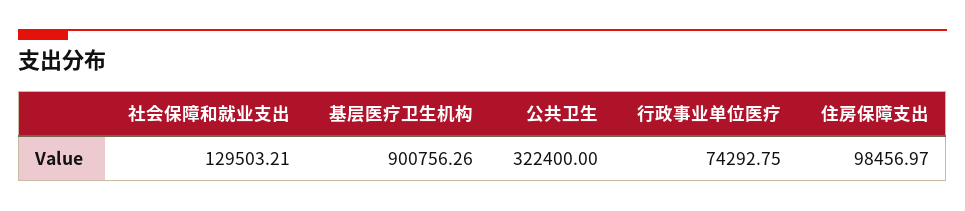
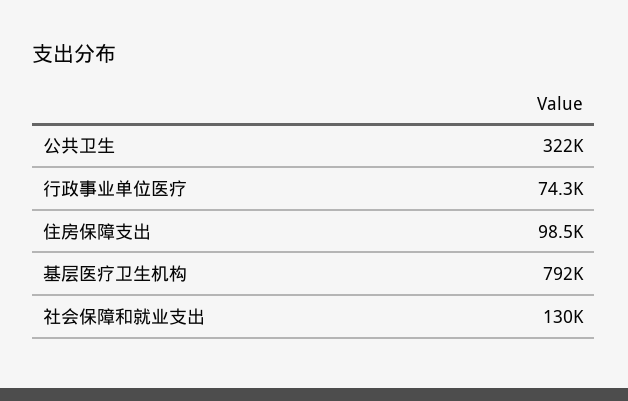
  {
    "社会保障和就业支出": 129503.21,
-   "基层医疗卫生机构": 900756.26,
+   "基层医疗卫生机构": 792000,
    "公共卫生": 322400,
    "行政事业单位医疗": 74292.75,
    "住房保障支出": 98456.97
  }

